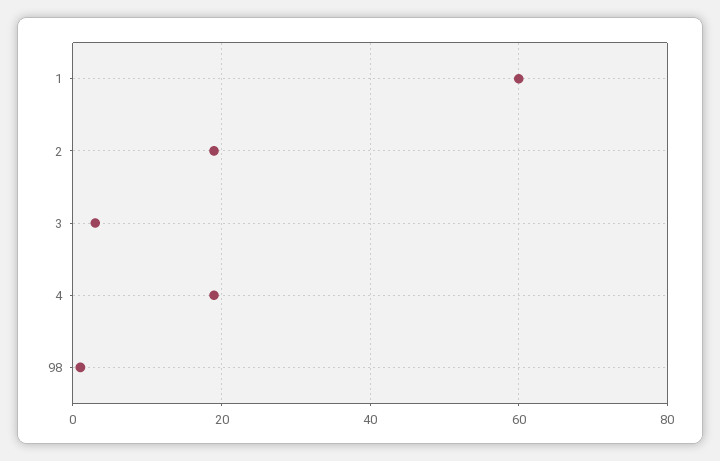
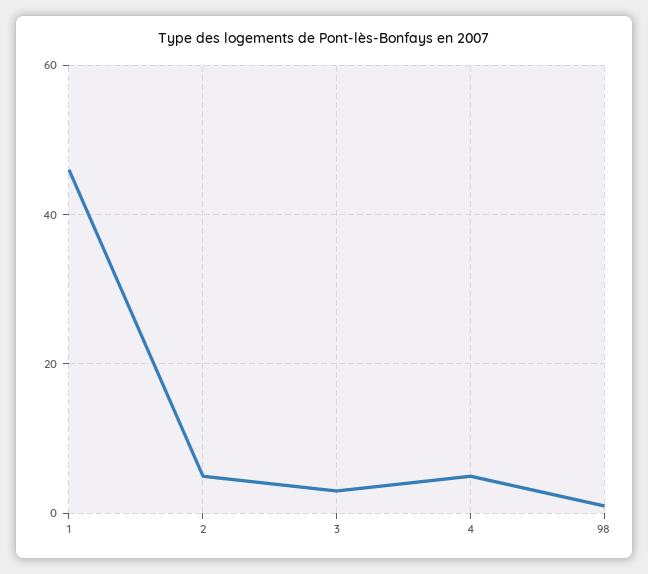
  {
-   "1": 60,
+   "1": 45,
-   "2": 20,
+   "2": 5,
    "3": 5,
-   "4": 20,
+   "4": 5,
    "98": 0
  }

